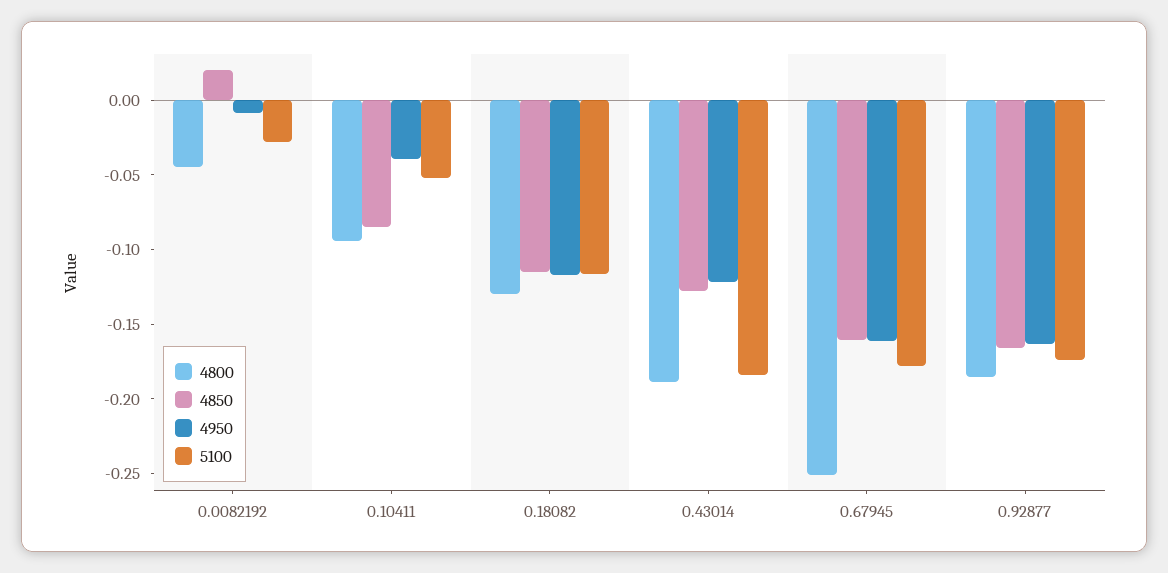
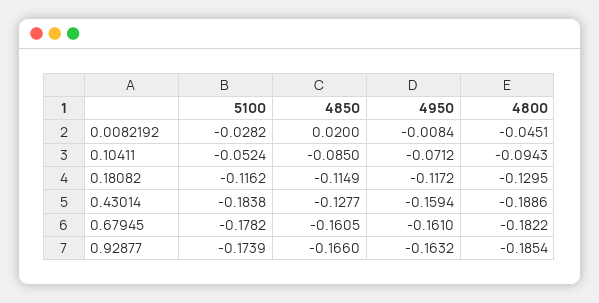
  {
    "4800": {
      "0.0082192": -0.0451,
      "0.10411": -0.0943,
      "0.18082": -0.1295,
      "0.43014": -0.1886,
-     "0.67945": -0.25,
+     "0.67945": -0.1822,
      "0.92877": -0.1854
    },
    "4850": {
      "0.0082192": 0.02,
      "0.10411": -0.085,
      "0.18082": -0.1149,
      "0.43014": -0.1277,
      "0.67945": -0.1605,
      "0.92877": -0.166
    },
    "4950": {
      "0.0082192": -0.0084,
-     "0.10411": -0.04,
+     "0.10411": -0.0712,
      "0.18082": -0.1172,
-     "0.43014": -0.12,
+     "0.43014": -0.1594,
      "0.67945": -0.161,
      "0.92877": -0.1632
    },
    "5100": {
      "0.0082192": -0.0282,
      "0.10411": -0.0524,
      "0.18082": -0.1162,
      "0.43014": -0.1838,
      "0.67945": -0.1782,
      "0.92877": -0.1739
    }
  }

